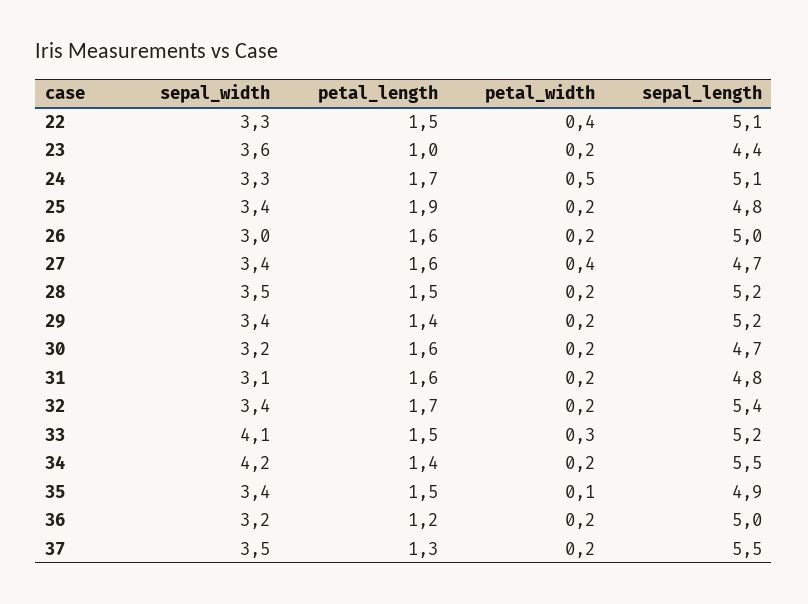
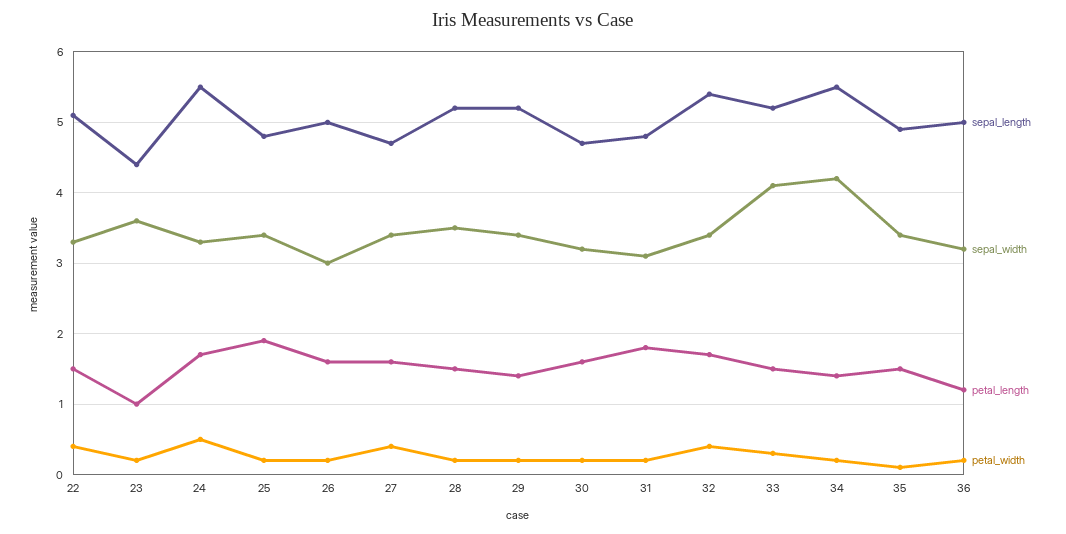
  {
    "sepal_width": {
      "22": 3.3,
      "23": 3.6,
      "24": 3.3,
      "25": 3.4,
      "26": 3,
      "27": 3.4,
      "28": 3.5,
      "29": 3.4,
      "30": 3.2,
      "31": 3.1,
      "32": 3.4,
      "33": 4.1,
      "34": 4.2,
      "35": 3.4,
-     "36": 3.2,
+     "36": 3.2
-     "37": 3.5
    },
    "petal_length": {
      "22": 1.5,
      "23": 1,
      "24": 1.7,
      "25": 1.9,
      "26": 1.6,
      "27": 1.6,
      "28": 1.5,
      "29": 1.4,
      "30": 1.6,
-     "31": 1.6,
+     "31": 1.8,
      "32": 1.7,
      "33": 1.5,
      "34": 1.4,
      "35": 1.5,
-     "36": 1.2,
+     "36": 1.2
-     "37": 1.3
    },
    "petal_width": {
      "22": 0.4,
      "23": 0.2,
      "24": 0.5,
      "25": 0.2,
      "26": 0.2,
      "27": 0.4,
      "28": 0.2,
      "29": 0.2,
      "30": 0.2,
      "31": 0.2,
-     "32": 0.2,
+     "32": 0.4,
      "33": 0.3,
      "34": 0.2,
      "35": 0.1,
-     "36": 0.2,
+     "36": 0.2
-     "37": 0.2
    },
    "sepal_length": {
      "22": 5.1,
      "23": 4.4,
-     "24": 5.1,
+     "24": 5.5,
      "25": 4.8,
      "26": 5,
      "27": 4.7,
      "28": 5.2,
      "29": 5.2,
      "30": 4.7,
      "31": 4.8,
      "32": 5.4,
      "33": 5.2,
      "34": 5.5,
      "35": 4.9,
-     "36": 5,
+     "36": 5
-     "37": 5.5
    }
  }

